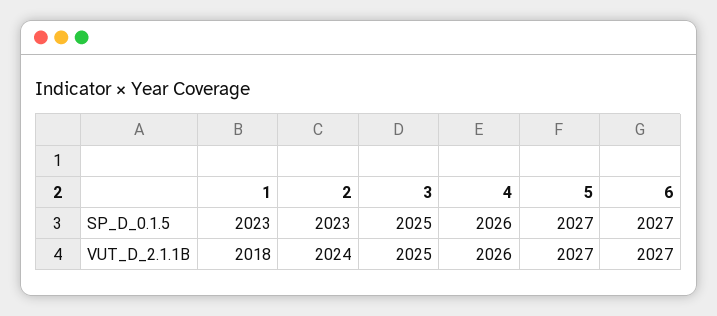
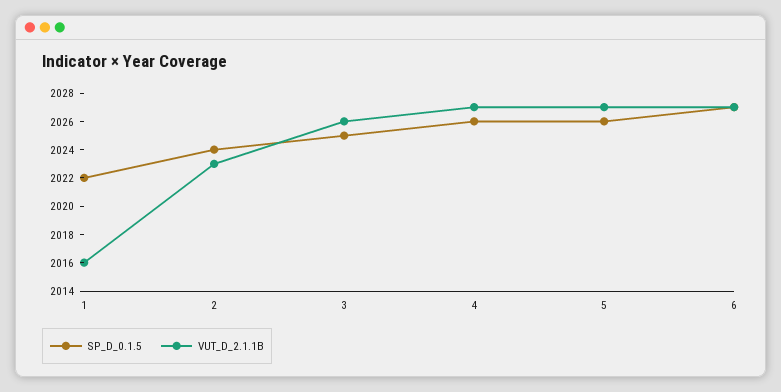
  {
    "SP_D_0.1.5": {
-     "1": 2023,
+     "1": 2022,
-     "2": 2023,
+     "2": 2024,
      "3": 2025,
      "4": 2026,
-     "5": 2027,
+     "5": 2026,
      "6": 2027
    },
    "VUT_D_2.1.1B": {
-     "1": 2018,
+     "1": 2016,
-     "2": 2024,
+     "2": 2023,
-     "3": 2025,
+     "3": 2026,
-     "4": 2026,
+     "4": 2027,
      "5": 2027,
      "6": 2027
    }
  }

